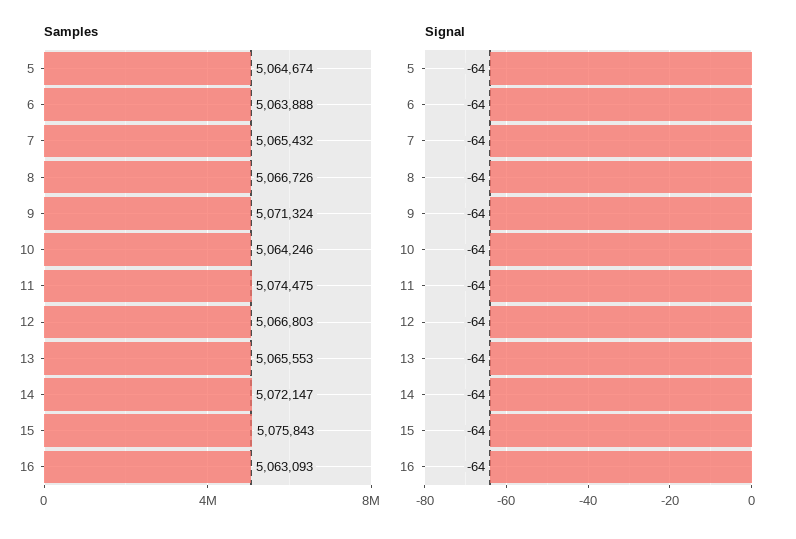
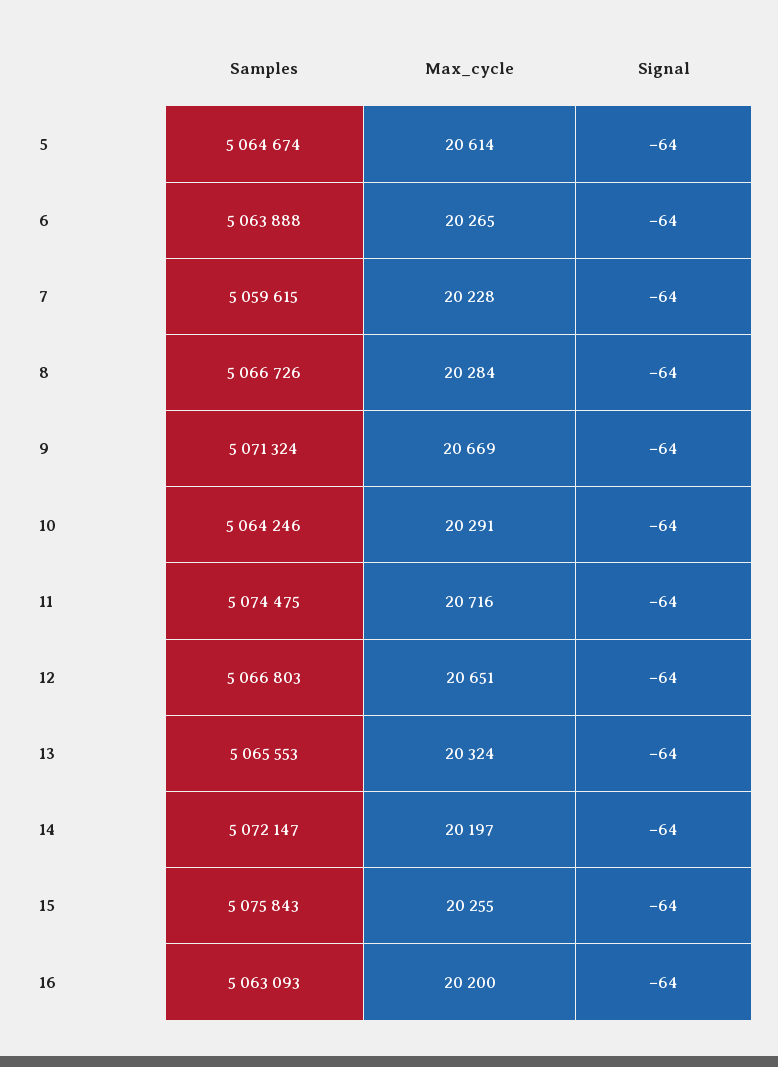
  {
    "Samples": {
      "5": 5064674,
      "6": 5063888,
-     "7": 5065432,
+     "7": 5059615,
      "8": 5066726,
      "9": 5071324,
      "10": 5064246,
      "11": 5074475,
      "12": 5066803,
      "13": 5065553,
      "14": 5072147,
      "15": 5075843,
      "16": 5063093
    },
    "Signal": {
      "5": -64,
      "6": -64,
      "7": -64,
      "8": -64,
      "9": -64,
      "10": -64,
      "11": -64,
      "12": -64,
      "13": -64,
      "14": -64,
      "15": -64,
      "16": -64
-   }
+   },
+   "Max_cycle": {
+     "5": 20614,
+     "6": 20265,
+     "7": 20228,
+     "8": 20284,
+     "9": 20669,
+     "10": 20291,
+     "11": 20716,
+     "12": 20651,
+     "13": 20324,
+     "14": 20197,
+     "15": 20255,
+     "16": 20200
+   }
  }

